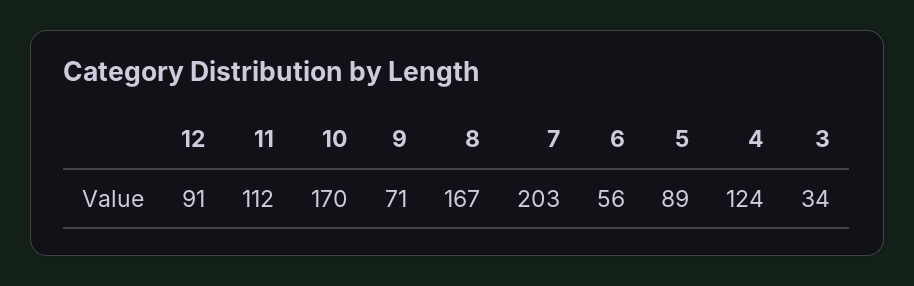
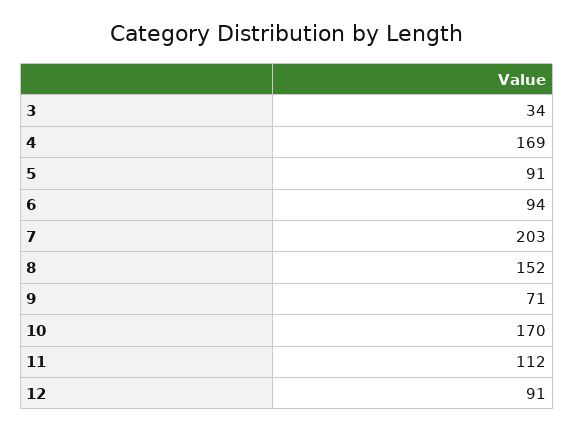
  {
    "12": 91,
    "11": 112,
    "10": 170,
    "9": 71,
-   "8": 167,
+   "8": 152,
    "7": 203,
-   "6": 56,
+   "6": 94,
-   "5": 89,
+   "5": 91,
-   "4": 124,
+   "4": 169,
    "3": 34
  }

